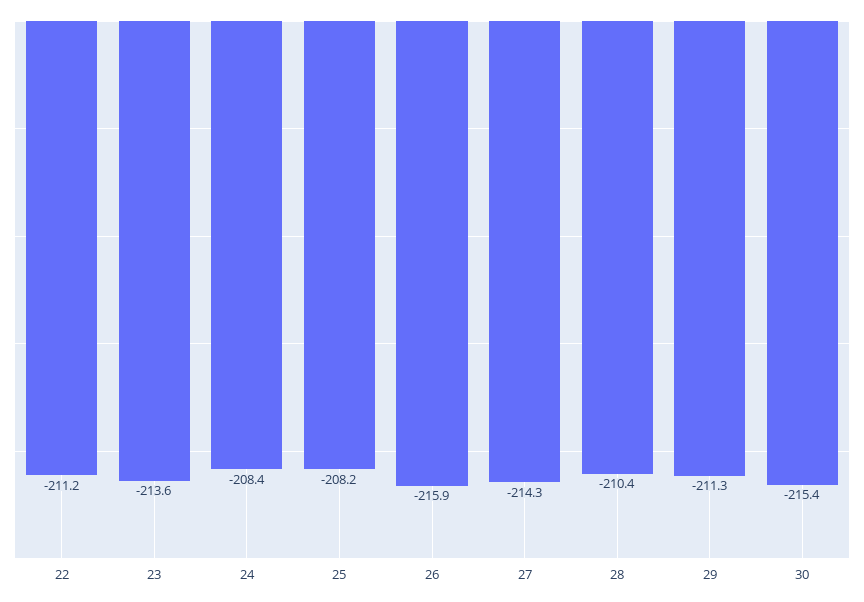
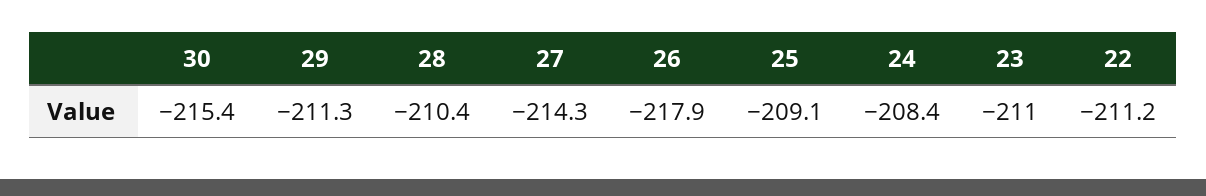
  {
    "22": -211.2,
-   "23": -213.6,
+   "23": -211,
    "24": -208.4,
-   "25": -208.2,
+   "25": -209.1,
-   "26": -215.9,
+   "26": -217.9,
    "27": -214.3,
    "28": -210.4,
    "29": -211.3,
    "30": -215.4
  }

